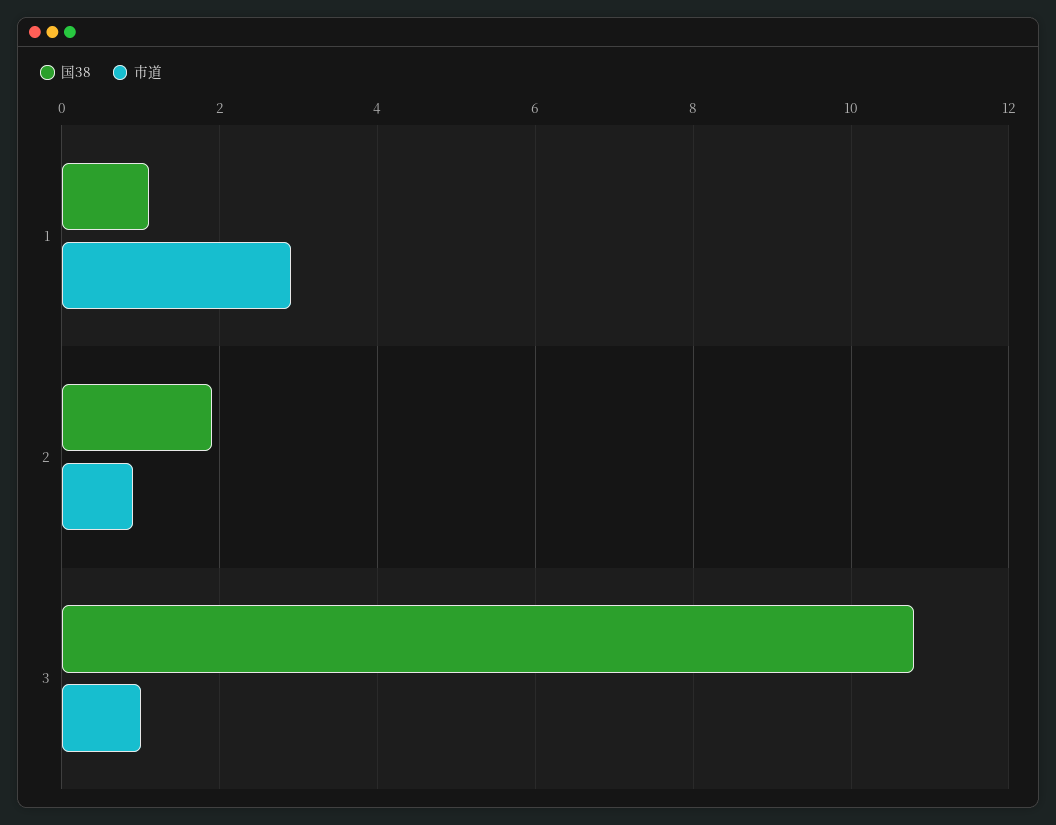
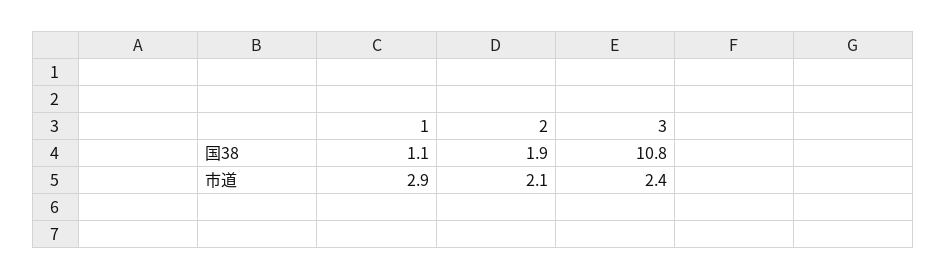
  {
    "国38": {
      "1": 1.1,
      "2": 1.9,
      "3": 10.8
    },
    "市道": {
      "1": 2.9,
-     "2": 1,
+     "2": 2.1,
-     "3": 1
+     "3": 2.4
    }
  }

